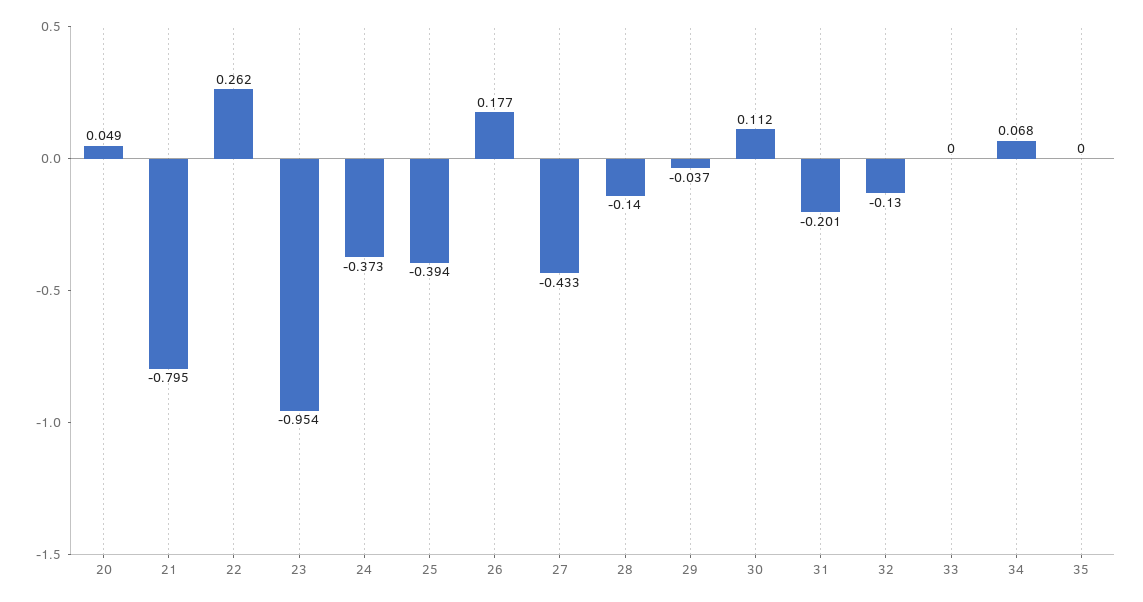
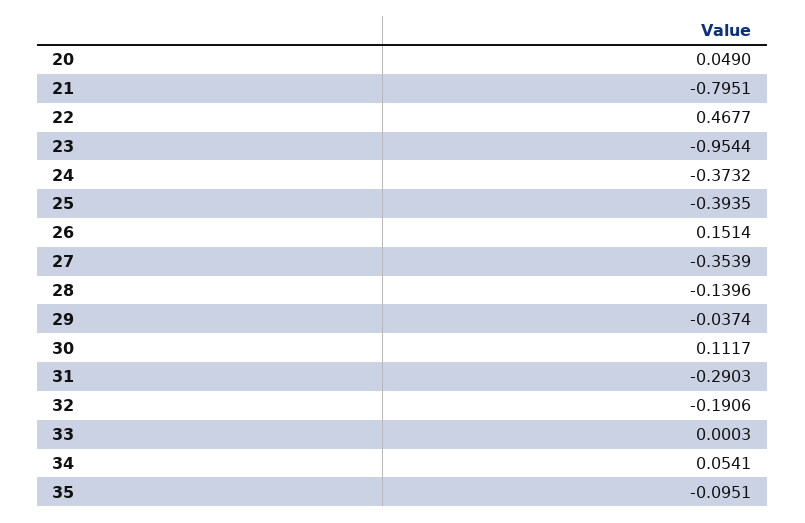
  {
    "20": 0.049,
    "21": -0.7951,
-   "22": 0.262,
+   "22": 0.4677,
    "23": -0.9544,
    "24": -0.3732,
    "25": -0.3935,
-   "26": 0.177,
+   "26": 0.1514,
-   "27": -0.433,
+   "27": -0.3539,
    "28": -0.1396,
    "29": -0.0374,
    "30": 0.1117,
-   "31": -0.201,
+   "31": -0.2903,
-   "32": -0.13,
+   "32": -0.1906,
    "33": 0.0003,
-   "34": 0.068,
+   "34": 0.0541,
-   "35": 0
+   "35": -0.0951
  }

